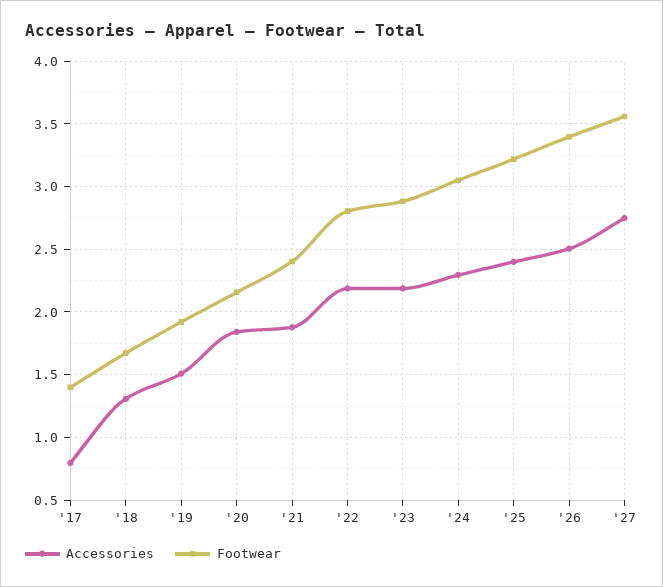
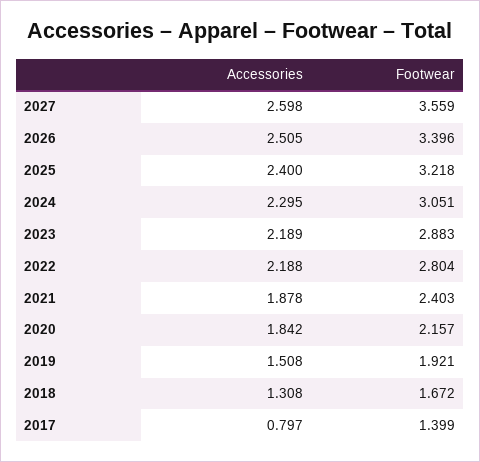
  {
    "Accessories": {
      "'17": 0.797,
      "'18": 1.308,
      "'19": 1.508,
      "'20": 1.842,
      "'21": 1.878,
      "'22": 2.188,
      "'23": 2.189,
      "'24": 2.295,
      "'25": 2.4,
      "'26": 2.505,
-     "'27": 2.75
+     "'27": 2.598
    },
    "Footwear": {
      "'17": 1.399,
      "'18": 1.672,
      "'19": 1.921,
      "'20": 2.157,
      "'21": 2.403,
      "'22": 2.804,
      "'23": 2.883,
      "'24": 3.051,
      "'25": 3.218,
      "'26": 3.396,
      "'27": 3.559
    }
  }

